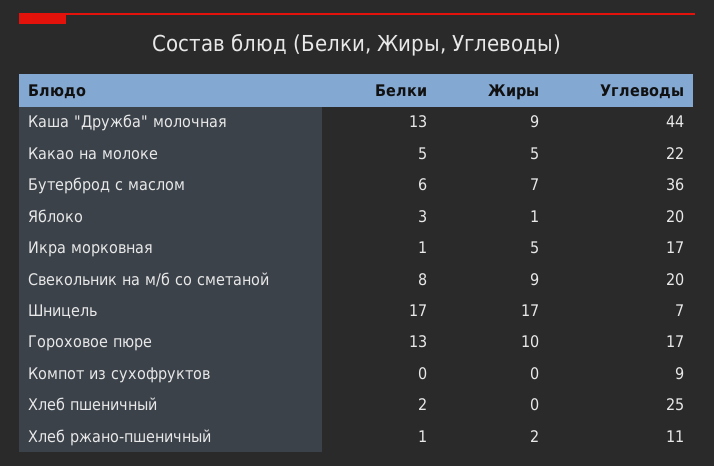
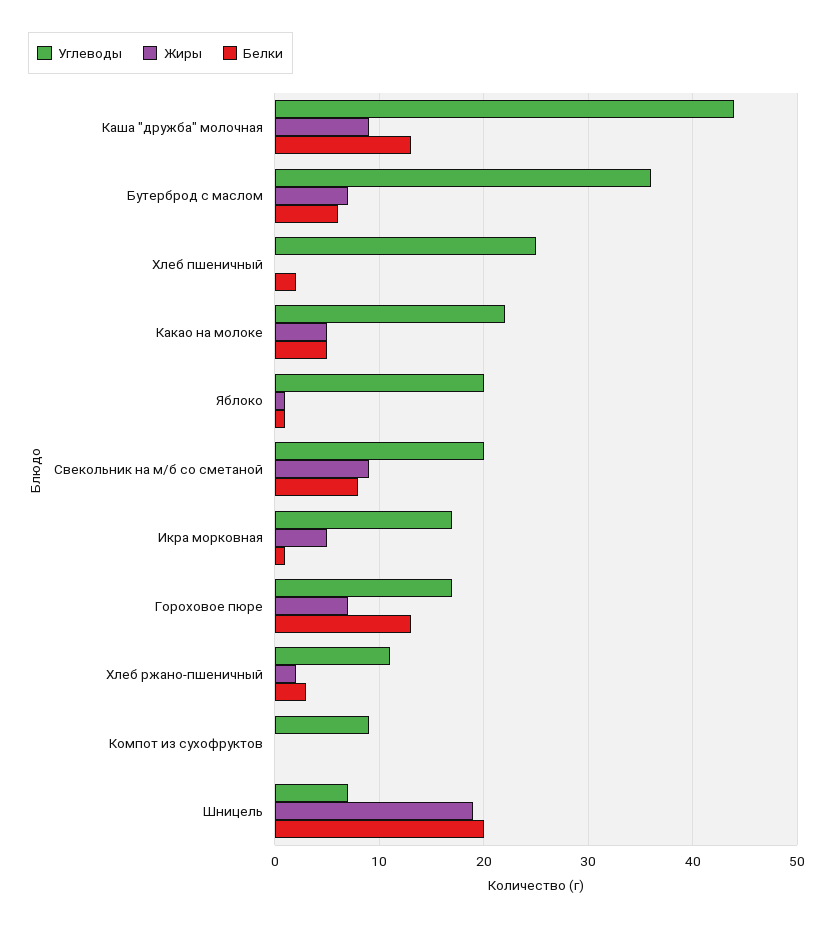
  {
    "Белки": {
      "Каша \"Дружба\" молочная": 13,
      "Какао на молоке": 5,
      "Бутерброд с маслом": 6,
-     "Яблоко": 3,
+     "Яблоко": 1,
      "Икра морковная": 1,
      "Свекольник на м/б со сметаной": 8,
-     "Шницель": 17,
+     "Шницель": 20,
      "Гороховое пюре": 13,
      "Компот из сухофруктов": 0,
      "Хлеб пшеничный": 2,
-     "Хлеб ржано-пшеничный": 1
+     "Хлеб ржано-пшеничный": 3
    },
    "Жиры": {
      "Каша \"Дружба\" молочная": 9,
      "Какао на молоке": 5,
      "Бутерброд с маслом": 7,
      "Яблоко": 1,
      "Икра морковная": 5,
      "Свекольник на м/б со сметаной": 9,
-     "Шницель": 17,
+     "Шницель": 19,
-     "Гороховое пюре": 10,
+     "Гороховое пюре": 7,
      "Компот из сухофруктов": 0,
      "Хлеб пшеничный": 0,
      "Хлеб ржано-пшеничный": 2
    },
    "Углеводы": {
      "Каша \"Дружба\" молочная": 44,
      "Какао на молоке": 22,
      "Бутерброд с маслом": 36,
      "Яблоко": 20,
      "Икра морковная": 17,
      "Свекольник на м/б со сметаной": 20,
      "Шницель": 7,
      "Гороховое пюре": 17,
      "Компот из сухофруктов": 9,
      "Хлеб пшеничный": 25,
      "Хлеб ржано-пшеничный": 11
    }
  }

